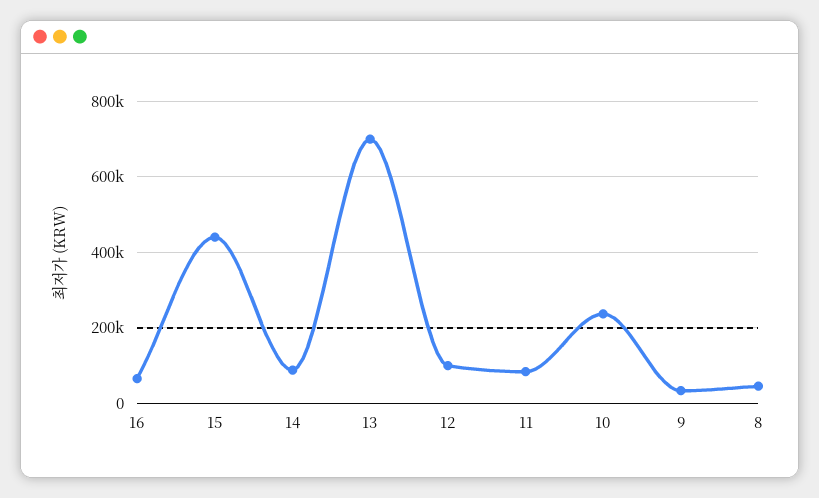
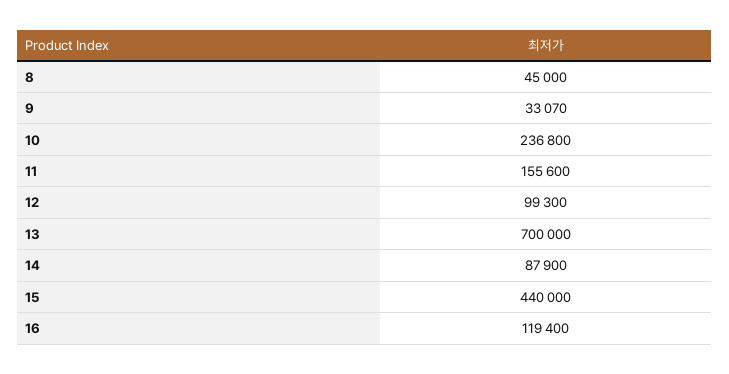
  {
-   "16": 60000,
+   "16": 119400,
    "15": 440000,
    "14": 87900,
    "13": 700000,
    "12": 99300,
-   "11": 80000,
+   "11": 155600,
    "10": 236800,
    "9": 33070,
    "8": 45000
  }

